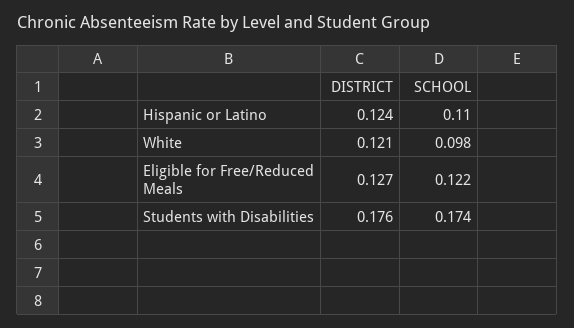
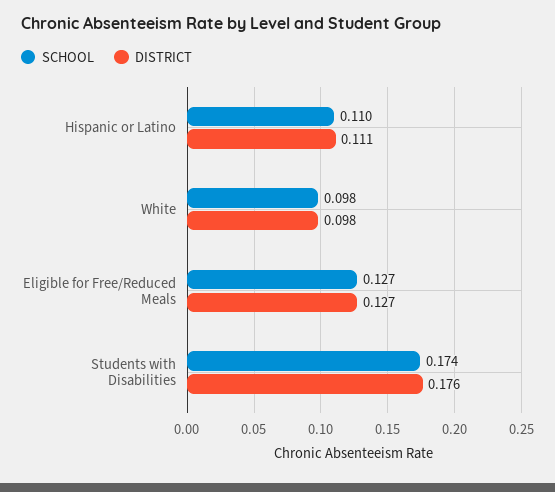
  {
    "DISTRICT": {
-     "Hispanic or Latino": 0.124,
+     "Hispanic or Latino": 0.111,
-     "White": 0.121,
+     "White": 0.098,
      "Eligible for Free/Reduced Meals": 0.127,
      "Students with Disabilities": 0.176
    },
    "SCHOOL": {
      "Hispanic or Latino": 0.11,
      "White": 0.098,
-     "Eligible for Free/Reduced Meals": 0.122,
+     "Eligible for Free/Reduced Meals": 0.127,
      "Students with Disabilities": 0.174
    }
  }

